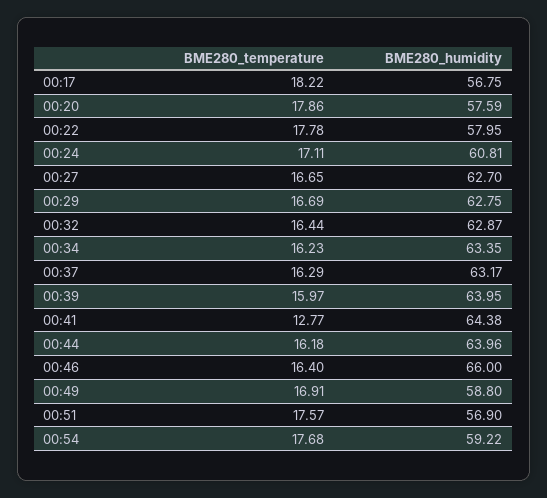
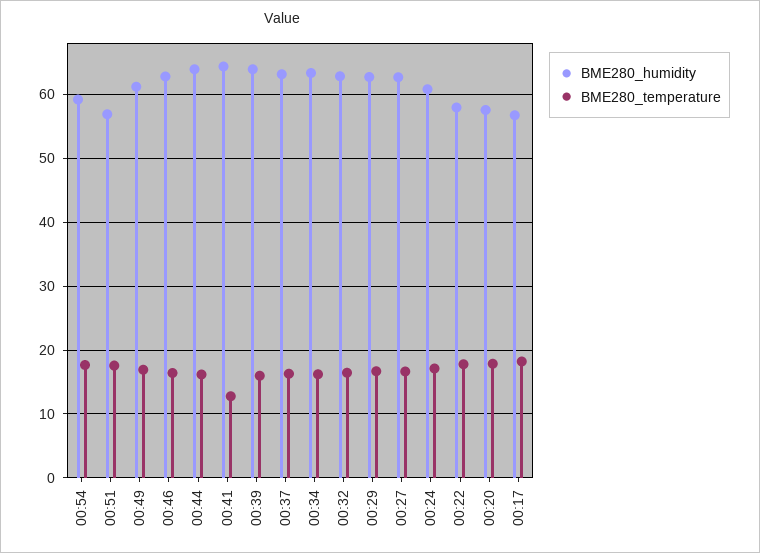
  {
    "BME280_temperature": {
      "00:17": 18.22,
      "00:20": 17.86,
      "00:22": 17.78,
      "00:24": 17.11,
      "00:27": 16.65,
      "00:29": 16.69,
      "00:32": 16.44,
      "00:34": 16.23,
      "00:37": 16.29,
      "00:39": 15.97,
      "00:41": 12.77,
      "00:44": 16.18,
      "00:46": 16.4,
      "00:49": 16.91,
      "00:51": 17.57,
      "00:54": 17.68
    },
    "BME280_humidity": {
      "00:17": 56.75,
      "00:20": 57.59,
      "00:22": 57.95,
      "00:24": 60.81,
      "00:27": 62.7,
      "00:29": 62.75,
      "00:32": 62.87,
      "00:34": 63.35,
      "00:37": 63.17,
      "00:39": 63.95,
      "00:41": 64.38,
      "00:44": 63.96,
-     "00:46": 66,
+     "00:46": 63,
-     "00:49": 58.8,
+     "00:49": 61,
      "00:51": 56.9,
      "00:54": 59.22
    }
  }

